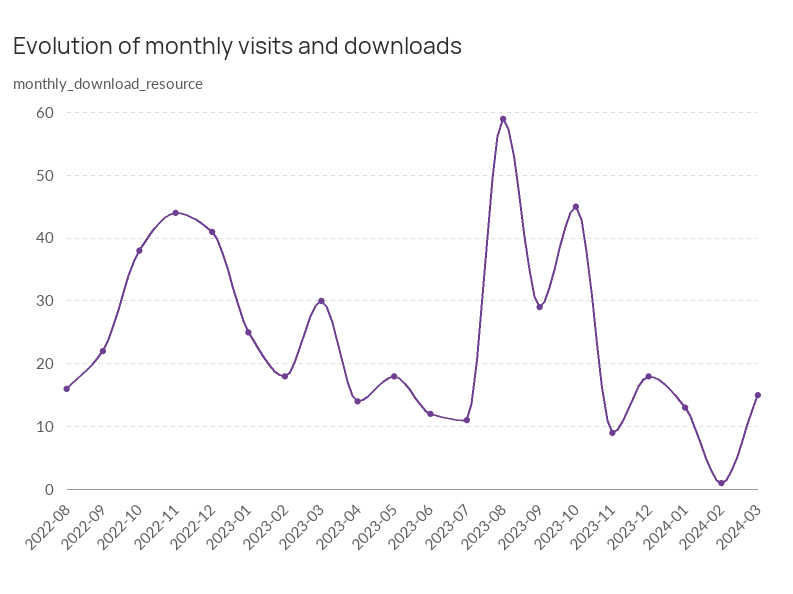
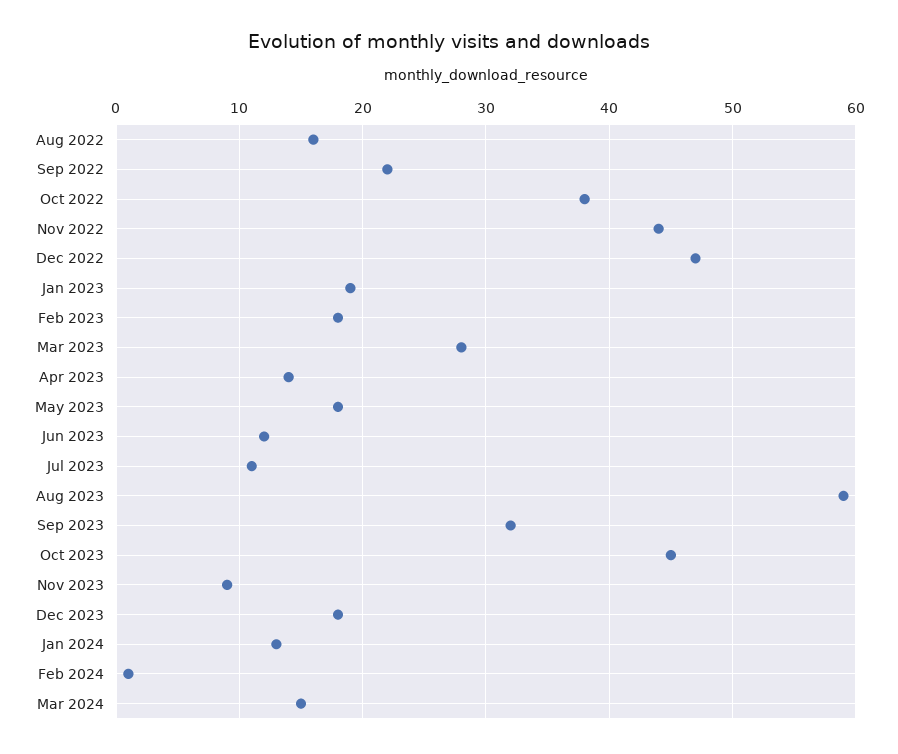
  {
    "2022-08": 16,
    "2022-09": 22,
    "2022-10": 38,
    "2022-11": 44,
-   "2022-12": 41,
+   "2022-12": 47,
-   "2023-01": 25,
+   "2023-01": 19,
    "2023-02": 18,
-   "2023-03": 30,
+   "2023-03": 28,
    "2023-04": 14,
    "2023-05": 18,
    "2023-06": 12,
    "2023-07": 11,
    "2023-08": 59,
-   "2023-09": 29,
+   "2023-09": 32,
    "2023-10": 45,
    "2023-11": 9,
    "2023-12": 18,
    "2024-01": 13,
    "2024-02": 1,
    "2024-03": 15
  }

